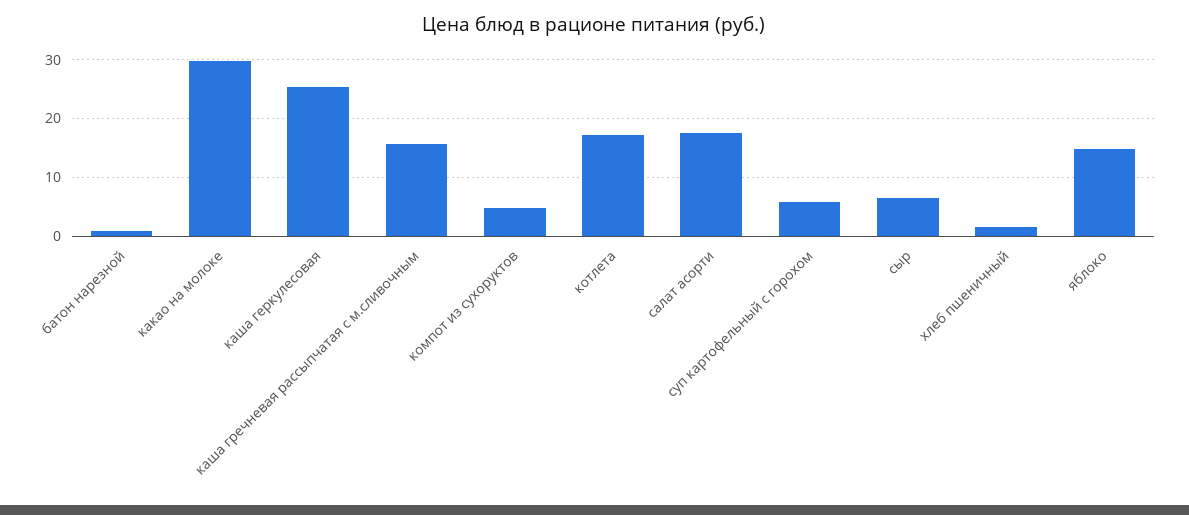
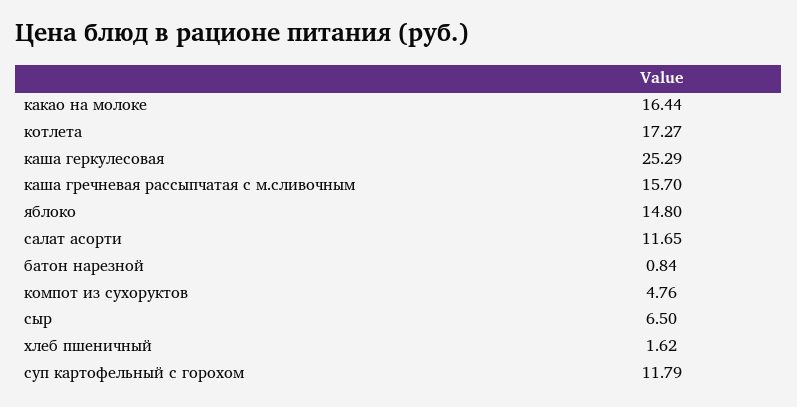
  {
    "батон нарезной": 0.84,
-   "какао на молоке": 30,
+   "какао на молоке": 16.44,
    "каша геркулесовая": 25.29,
    "каша гречневая рассыпчатая с м.сливочным": 15.7,
    "компот из сухоруктов": 4.76,
    "котлета": 17.27,
-   "салат асорти": 18,
+   "салат асорти": 11.65,
-   "суп картофельный с горохом": 6,
+   "суп картофельный с горохом": 11.79,
    "сыр": 6.5,
    "хлеб пшеничный": 1.62,
    "яблоко": 14.8
  }

